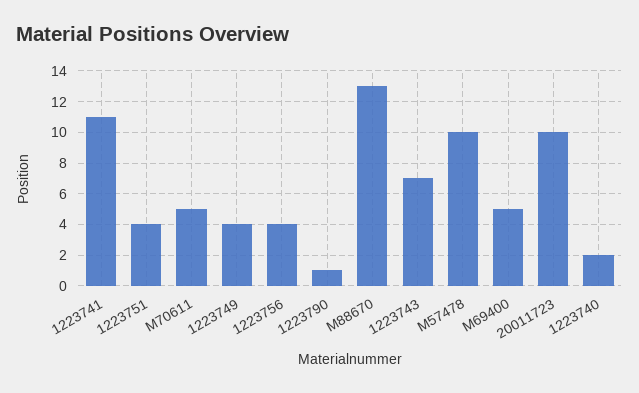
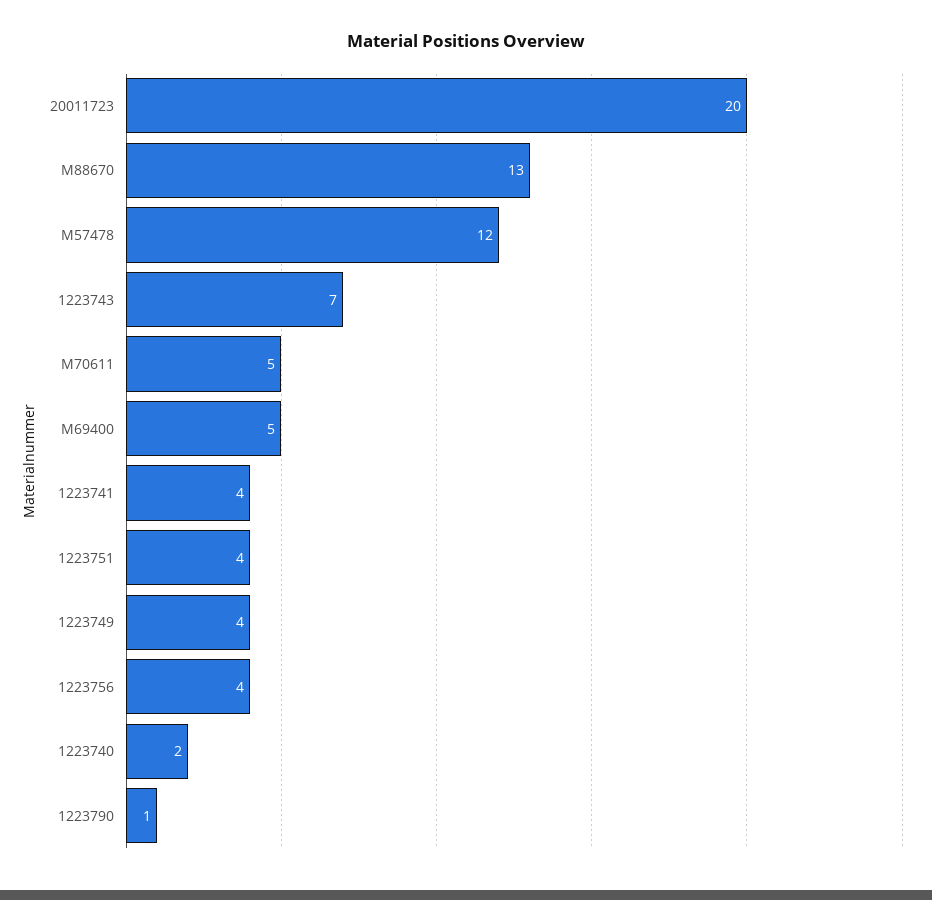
  {
-   "1223741": 11,
+   "1223741": 4,
    "1223751": 4,
    "M70611": 5,
    "1223749": 4,
    "1223756": 4,
    "1223790": 1,
    "M88670": 13,
    "1223743": 7,
-   "M57478": 10,
+   "M57478": 12,
    "M69400": 5,
-   "20011723": 10,
+   "20011723": 20,
    "1223740": 2
  }

